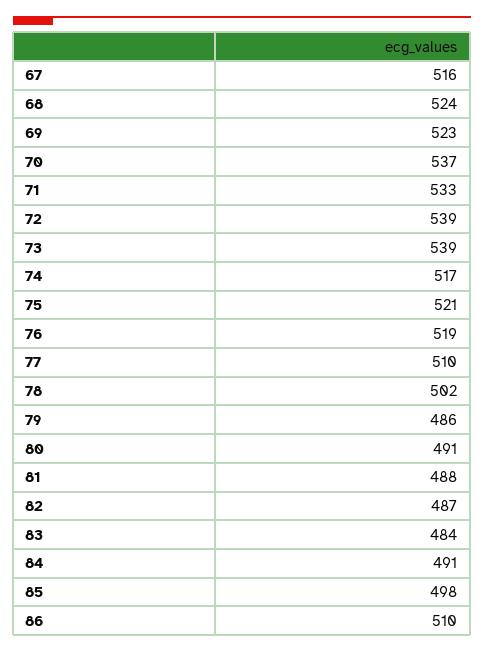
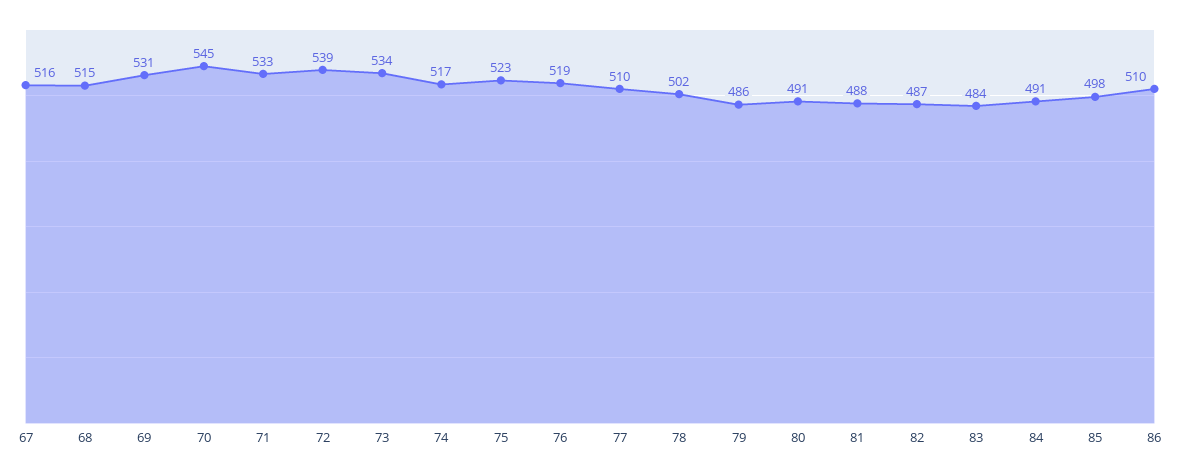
  {
    "67": 516,
-   "68": 524,
+   "68": 515,
-   "69": 523,
+   "69": 531,
-   "70": 537,
+   "70": 545,
    "71": 533,
    "72": 539,
-   "73": 539,
+   "73": 534,
    "74": 517,
-   "75": 521,
+   "75": 523,
    "76": 519,
    "77": 510,
    "78": 502,
    "79": 486,
    "80": 491,
    "81": 488,
    "82": 487,
    "83": 484,
    "84": 491,
    "85": 498,
    "86": 510
  }

